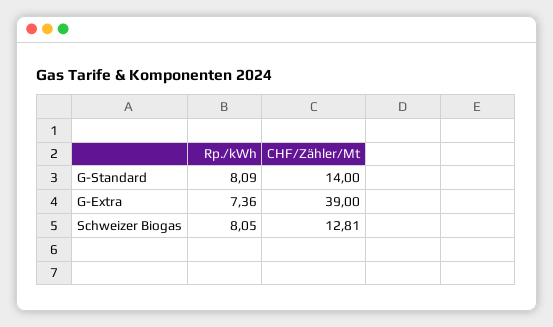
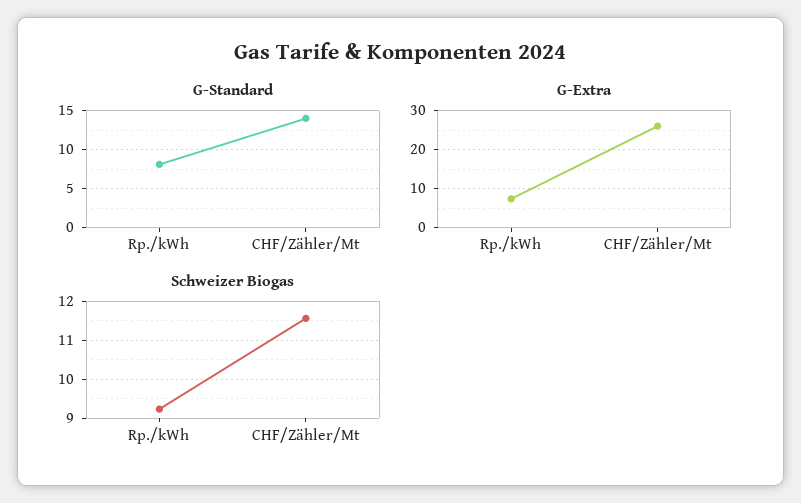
  {
    "G-Standard": {
      "Rp./kWh": 8.09,
      "CHF/Zähler/Mt": 14
    },
    "G-Extra": {
      "Rp./kWh": 7.36,
-     "CHF/Zähler/Mt": 39
+     "CHF/Zähler/Mt": 26
    },
    "Schweizer Biogas": {
-     "Rp./kWh": 8.05,
+     "Rp./kWh": 9.2,
-     "CHF/Zähler/Mt": 12.81
+     "CHF/Zähler/Mt": 11.6
    }
  }

